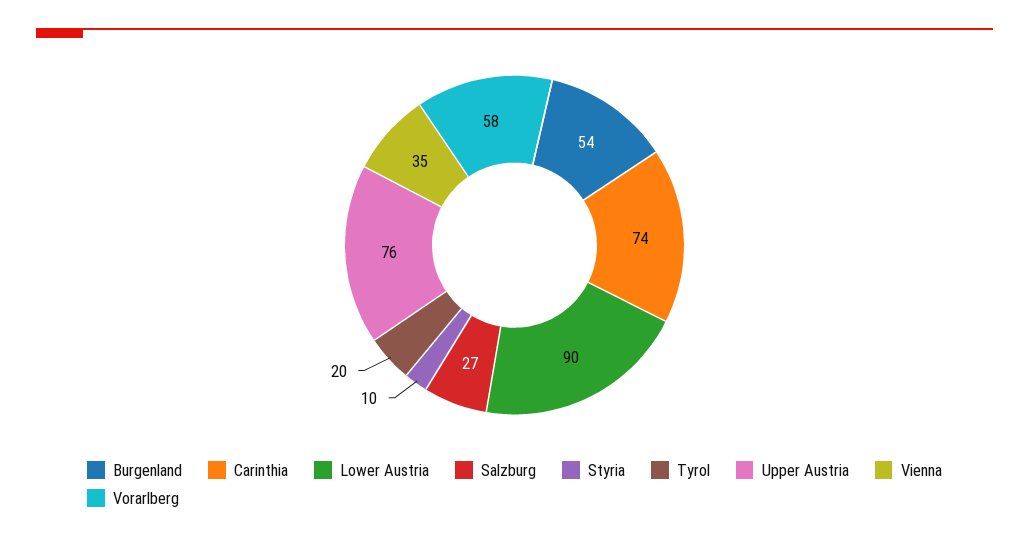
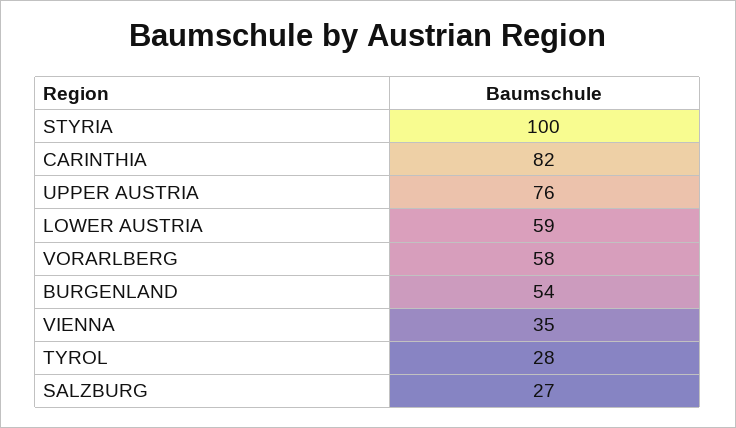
  {
    "Burgenland": 54,
-   "Carinthia": 74,
+   "Carinthia": 82,
-   "Lower Austria": 90,
+   "Lower Austria": 59,
    "Salzburg": 27,
-   "Styria": 10,
+   "Styria": 100,
-   "Tyrol": 20,
+   "Tyrol": 28,
    "Upper Austria": 76,
    "Vienna": 35,
    "Vorarlberg": 58
  }

